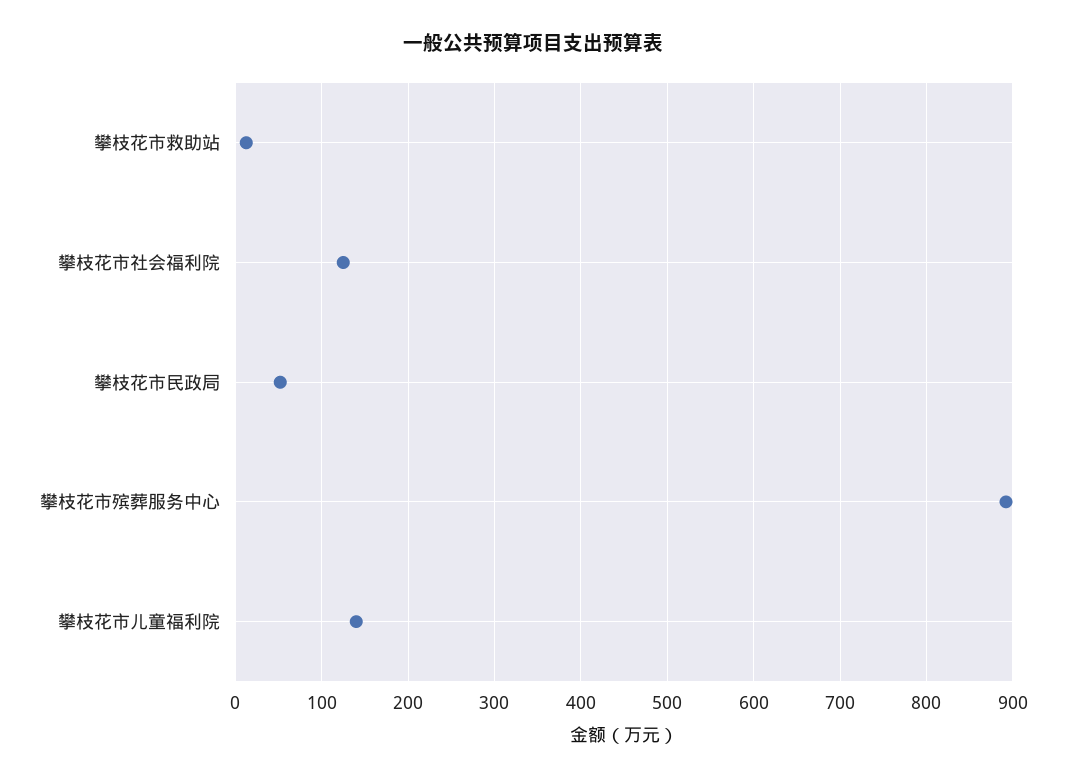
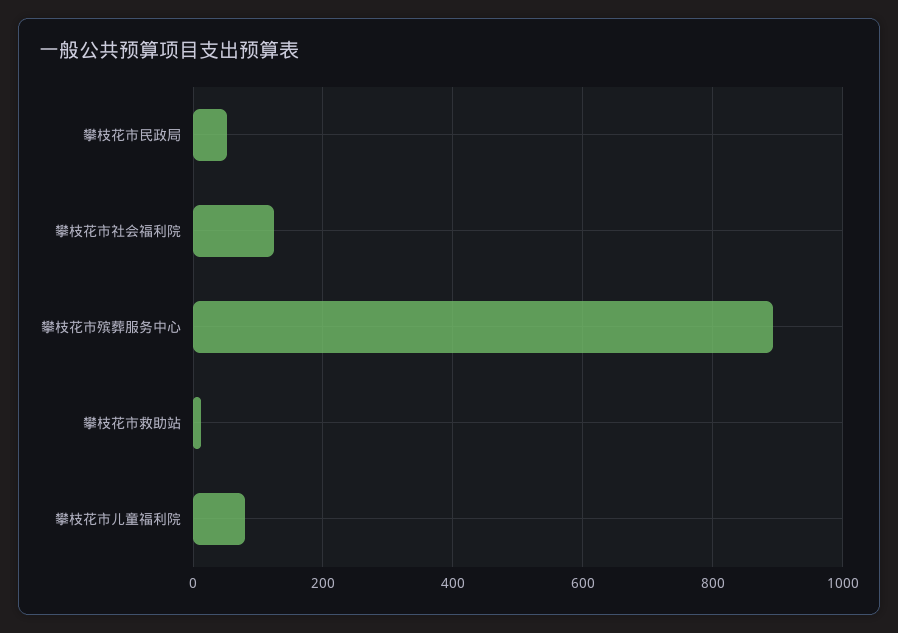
  {
    "攀枝花市救助站": 10,
    "攀枝花市社会福利院": 130,
    "攀枝花市民政局": 50,
    "攀枝花市殡葬服务中心": 890,
-   "攀枝花市儿童福利院": 140
+   "攀枝花市儿童福利院": 80
  }

